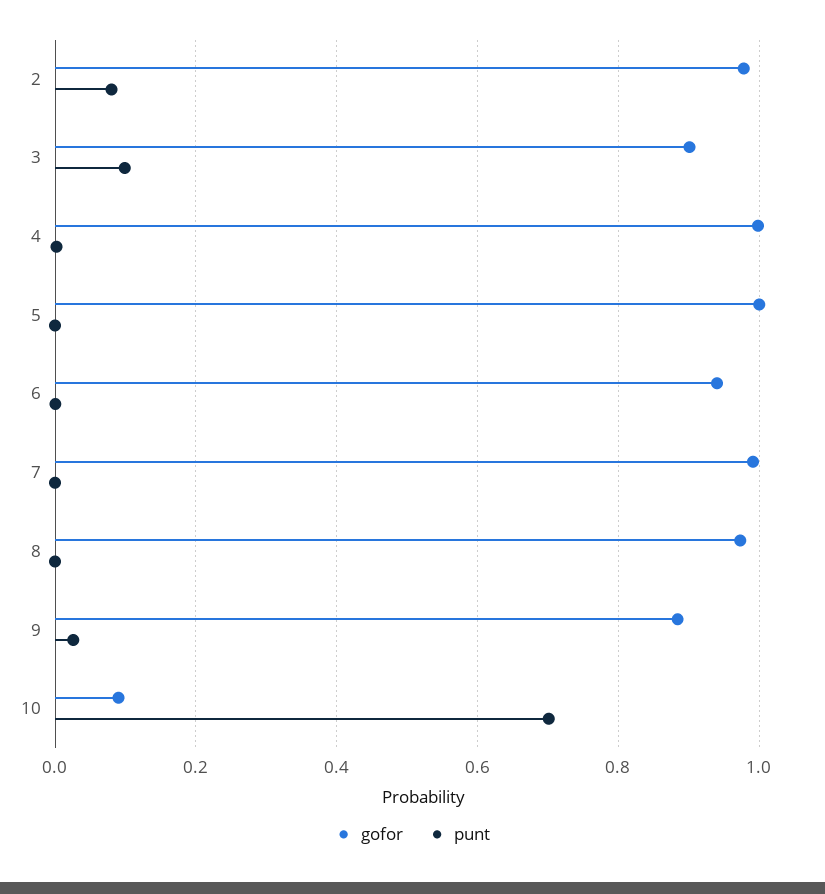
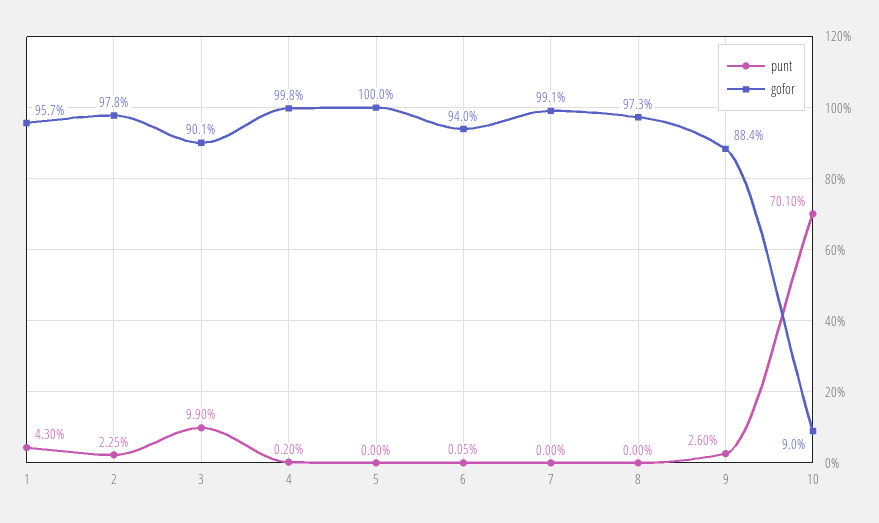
  {
    "gofor": {
      "2": 0.978,
      "3": 0.901,
      "4": 0.998,
      "5": 1,
      "6": 0.94,
      "7": 0.991,
      "8": 0.973,
      "9": 0.884,
-     "10": 0.09
+     "10": 0.09,
+     "1": 0.957
    },
    "punt": {
-     "2": 0.08,
+     "2": 0.0225,
      "3": 0.099,
      "4": 0.002,
      "5": 0,
      "6": 0.0005,
      "7": 0,
      "8": 0,
      "9": 0.026,
-     "10": 0.701
+     "10": 0.701,
+     "1": 0.043
    }
  }

